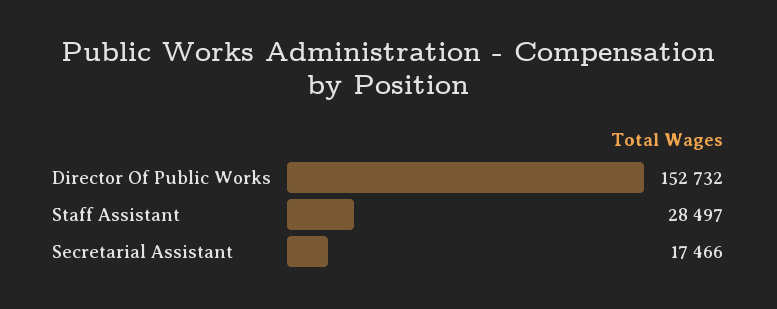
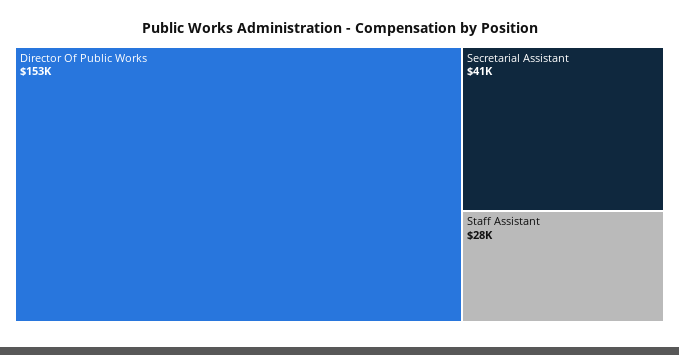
  {
    "Director Of Public Works": 152732,
    "Staff Assistant": 28497,
-   "Secretarial Assistant": 17466
+   "Secretarial Assistant": 41000
  }

